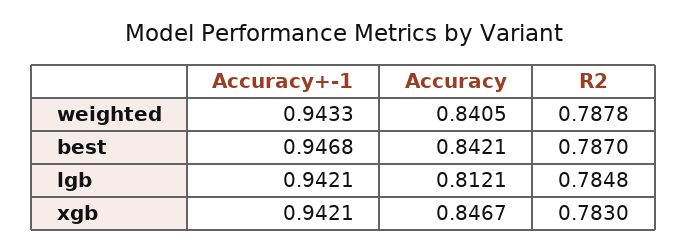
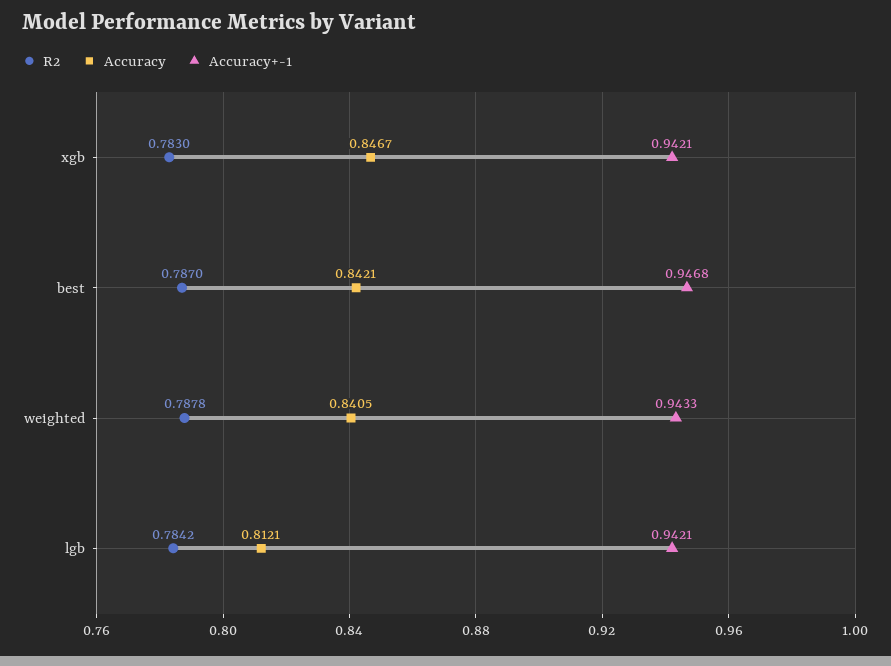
  {
    "Accuracy+-1": {
      "weighted": 0.9433,
      "best": 0.9468,
      "lgb": 0.9421,
      "xgb": 0.9421
    },
    "Accuracy": {
      "weighted": 0.8405,
      "best": 0.8421,
      "lgb": 0.8121,
      "xgb": 0.8467
    },
    "R2": {
      "weighted": 0.7878,
      "best": 0.787,
-     "lgb": 0.7848,
+     "lgb": 0.7842,
      "xgb": 0.783
    }
  }

